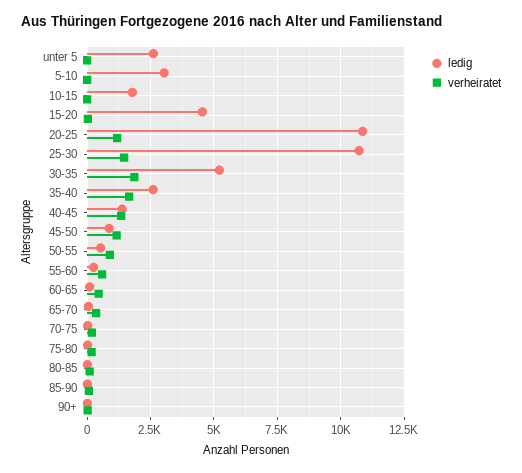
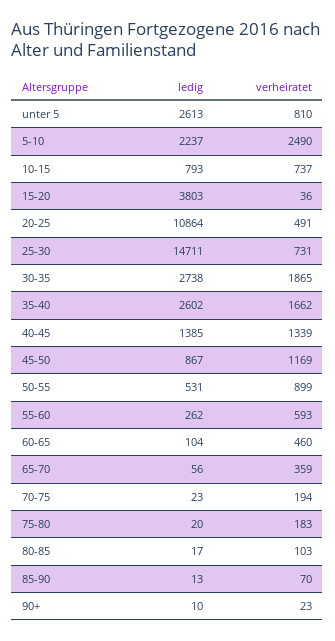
  {
    "ledig": {
      "unter 5": 2613,
-     "5-10": 3000,
+     "5-10": 2237,
-     "10-15": 1750,
+     "10-15": 793,
-     "15-20": 4500,
+     "15-20": 3803,
      "20-25": 10864,
-     "25-30": 10750,
+     "25-30": 14711,
-     "30-35": 5250,
+     "30-35": 2738,
      "35-40": 2602,
      "40-45": 1385,
      "45-50": 867,
      "50-55": 531,
      "55-60": 262,
      "60-65": 104,
      "65-70": 56,
      "70-75": 23,
      "75-80": 20,
      "80-85": 17,
      "85-90": 13,
      "90+": 10
    },
    "verheiratet": {
-     "unter 5": 0,
+     "unter 5": 810,
-     "5-10": 0,
+     "5-10": 2490,
-     "10-15": 0,
+     "10-15": 737,
      "15-20": 36,
-     "20-25": 1250,
+     "20-25": 491,
-     "25-30": 1500,
+     "25-30": 731,
      "30-35": 1865,
      "35-40": 1662,
      "40-45": 1339,
      "45-50": 1169,
      "50-55": 899,
      "55-60": 593,
      "60-65": 460,
      "65-70": 359,
      "70-75": 194,
      "75-80": 183,
      "80-85": 103,
      "85-90": 70,
      "90+": 23
    }
  }

